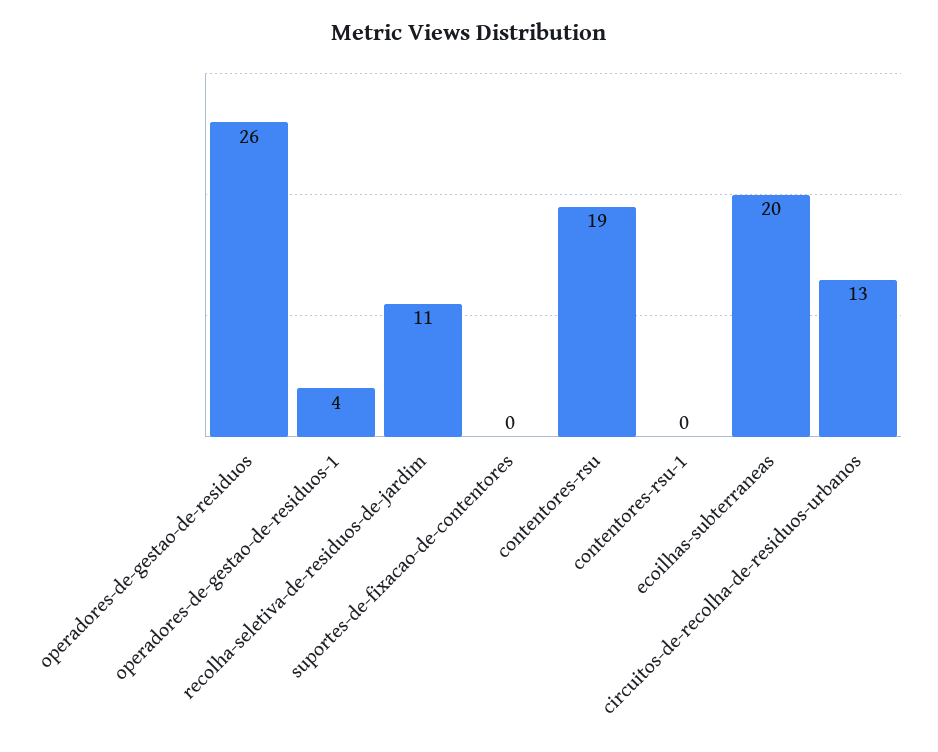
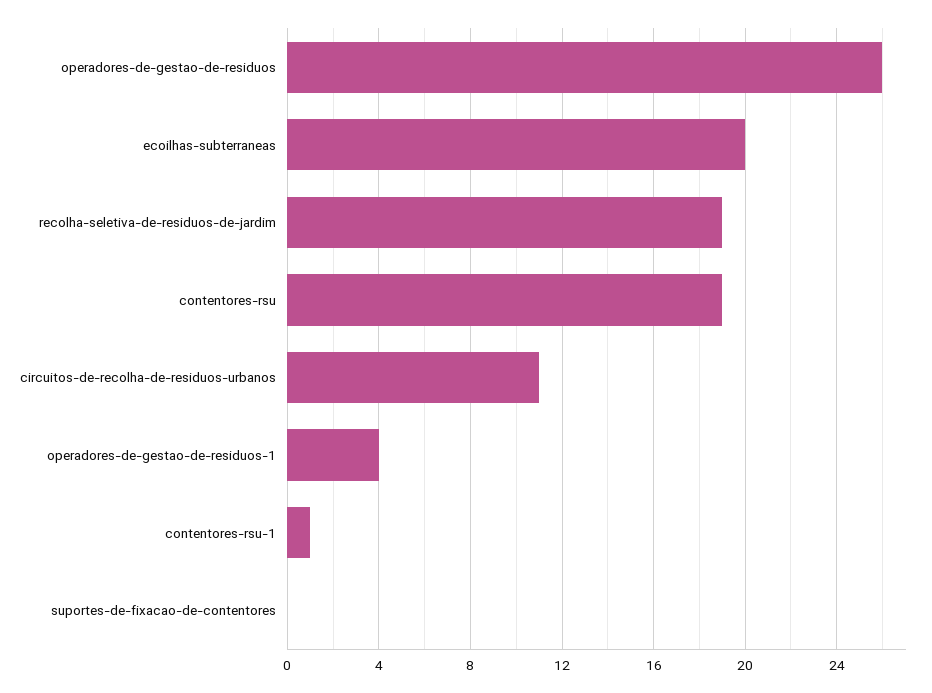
  {
    "operadores-de-gestao-de-residuos": 26,
    "operadores-de-gestao-de-residuos-1": 4,
-   "recolha-seletiva-de-residuos-de-jardim": 11,
+   "recolha-seletiva-de-residuos-de-jardim": 19,
    "suportes-de-fixacao-de-contentores": 0,
    "contentores-rsu": 19,
-   "contentores-rsu-1": 0,
+   "contentores-rsu-1": 1,
    "ecoilhas-subterraneas": 20,
-   "circuitos-de-recolha-de-residuos-urbanos": 13
+   "circuitos-de-recolha-de-residuos-urbanos": 11
  }

